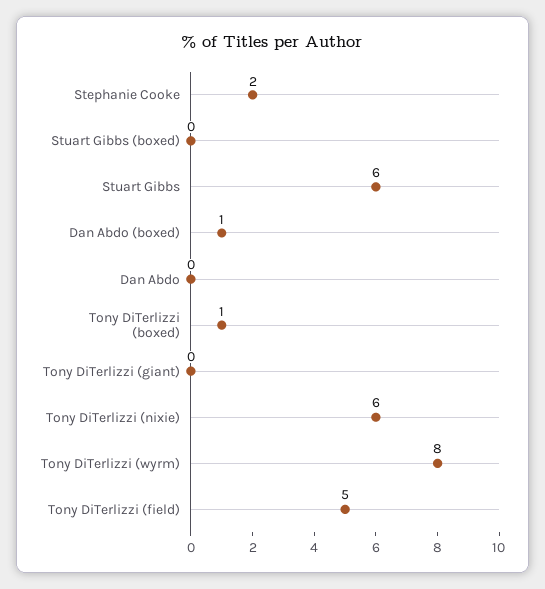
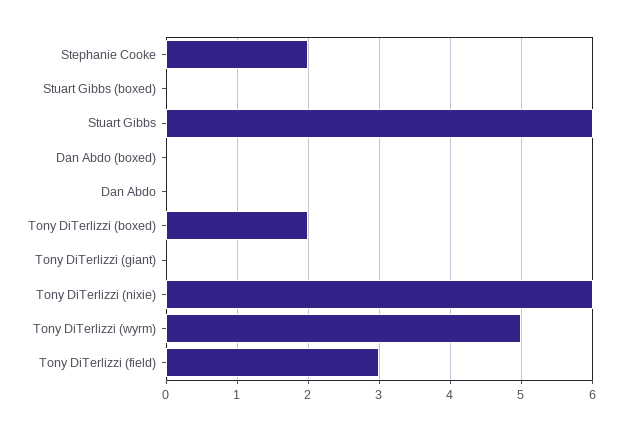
  {
    "Stephanie Cooke": 2,
    "Stuart Gibbs (boxed)": 0,
    "Stuart Gibbs": 6,
-   "Dan Abdo (boxed)": 1,
+   "Dan Abdo (boxed)": 0,
    "Dan Abdo": 0,
-   "Tony DiTerlizzi (boxed)": 1,
+   "Tony DiTerlizzi (boxed)": 2,
    "Tony DiTerlizzi (giant)": 0,
    "Tony DiTerlizzi (nixie)": 6,
-   "Tony DiTerlizzi (wyrm)": 8,
+   "Tony DiTerlizzi (wyrm)": 5,
-   "Tony DiTerlizzi (field)": 5
+   "Tony DiTerlizzi (field)": 3
  }

